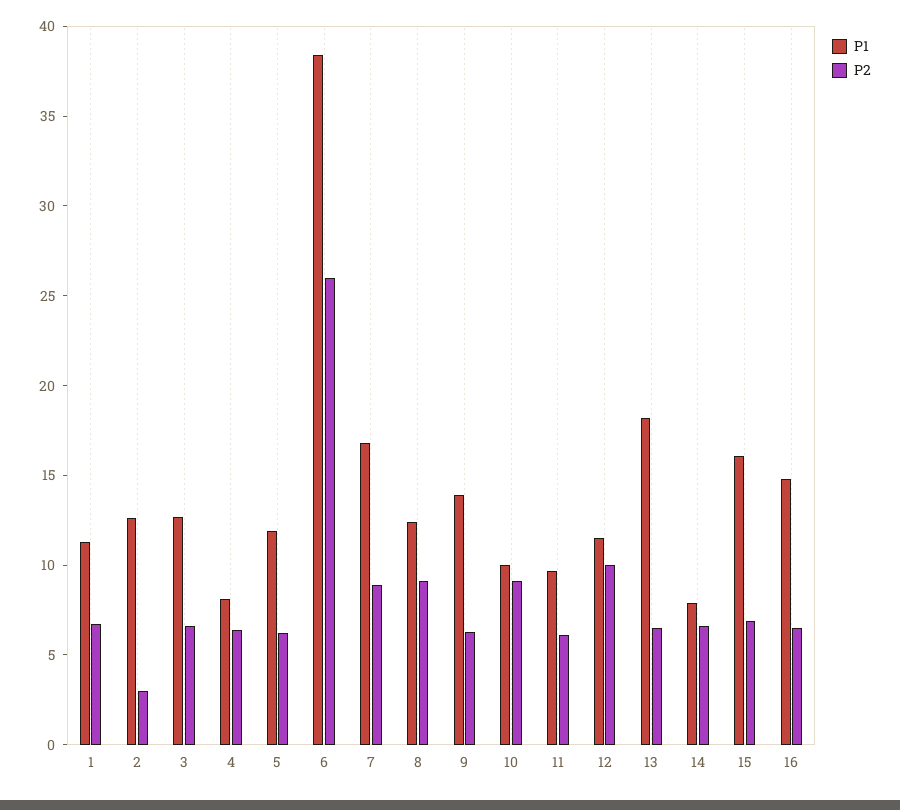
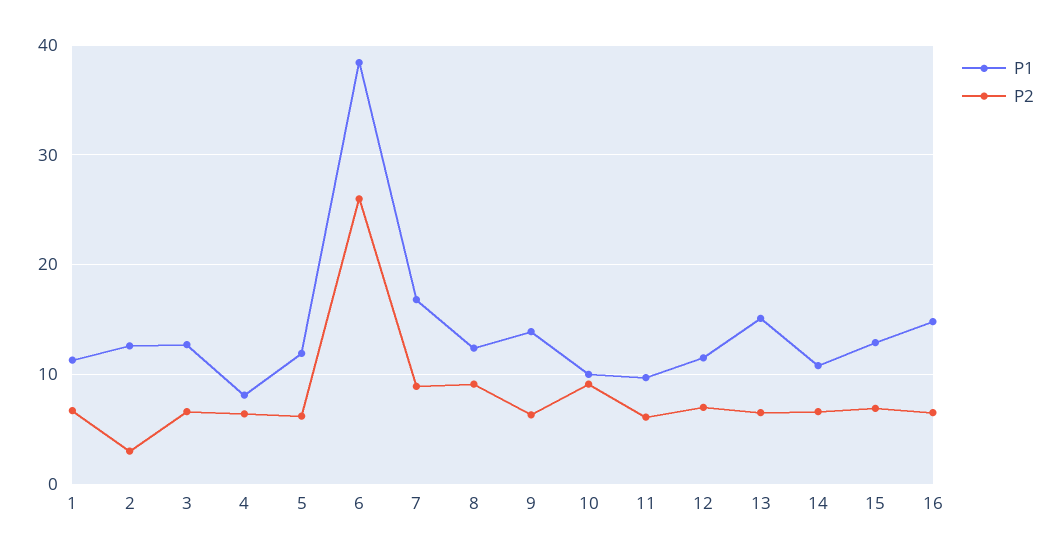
  {
    "P1": {
      "1": 11,
      "2": 13,
      "3": 13,
      "4": 8,
      "5": 12,
      "6": 38,
      "7": 17,
      "8": 12,
      "9": 14,
      "10": 10,
      "11": 10,
      "12": 12,
-     "13": 18,
+     "13": 15,
-     "14": 8,
+     "14": 11,
-     "15": 16,
+     "15": 13,
      "16": 15
    },
    "P2": {
      "1": 7,
      "2": 3,
      "3": 7,
      "4": 6,
      "5": 6,
      "6": 26,
      "7": 9,
      "8": 9,
      "9": 6,
      "10": 9,
      "11": 6,
-     "12": 10,
+     "12": 7,
      "13": 7,
      "14": 7,
      "15": 7,
      "16": 7
    }
  }

